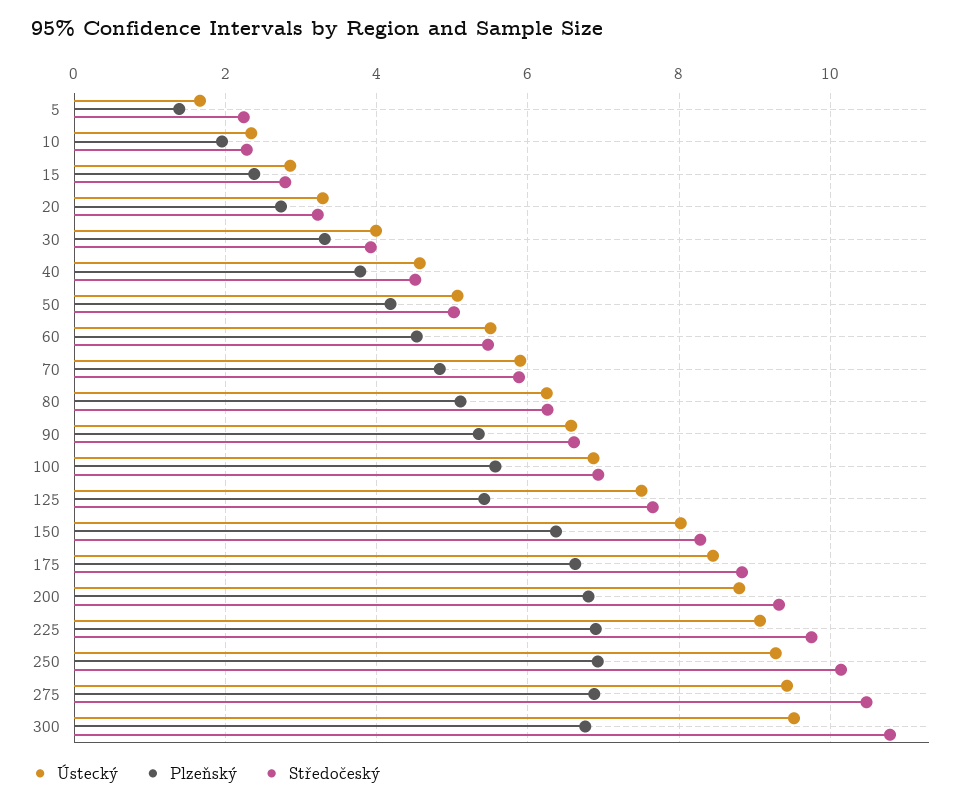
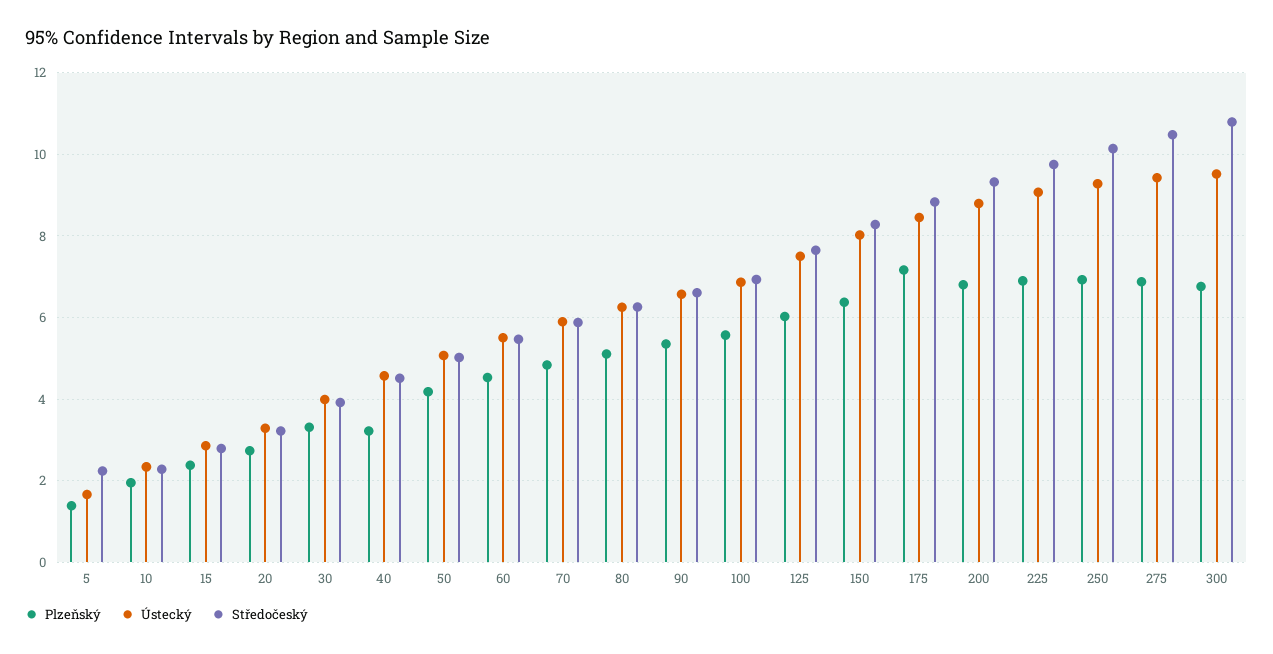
  {
    "Ústecký": {
      "5": 1.6,
      "10": 2.4,
      "15": 2.8,
      "20": 3.2,
      "30": 4,
      "40": 4.6,
      "50": 5,
      "60": 5.6,
      "70": 5.8,
      "80": 6.2,
      "90": 6.6,
      "100": 6.8,
      "125": 7.6,
      "150": 8,
      "175": 8.4,
      "200": 8.8,
      "225": 9,
      "250": 9.2,
      "275": 9.4,
      "300": 9.6
    },
    "Plzeňský": {
      "5": 1.4,
      "10": 2,
      "15": 2.4,
      "20": 2.8,
      "30": 3.4,
-     "40": 3.8,
+     "40": 3.2,
      "50": 4.2,
      "60": 4.6,
      "70": 4.8,
      "80": 5.2,
      "90": 5.4,
      "100": 5.6,
-     "125": 5.4,
+     "125": 6,
      "150": 6.4,
-     "175": 6.6,
+     "175": 7.2,
      "200": 6.8,
      "225": 6.8,
      "250": 7,
      "275": 6.8,
      "300": 6.8
    },
    "Středočeský": {
      "5": 2.2,
      "10": 2.2,
      "15": 2.8,
      "20": 3.2,
      "30": 4,
      "40": 4.6,
      "50": 5,
      "60": 5.4,
      "70": 5.8,
      "80": 6.2,
      "90": 6.6,
      "100": 7,
      "125": 7.6,
      "150": 8.2,
      "175": 8.8,
      "200": 9.4,
      "225": 9.8,
      "250": 10.2,
      "275": 10.4,
      "300": 10.8
    }
  }

